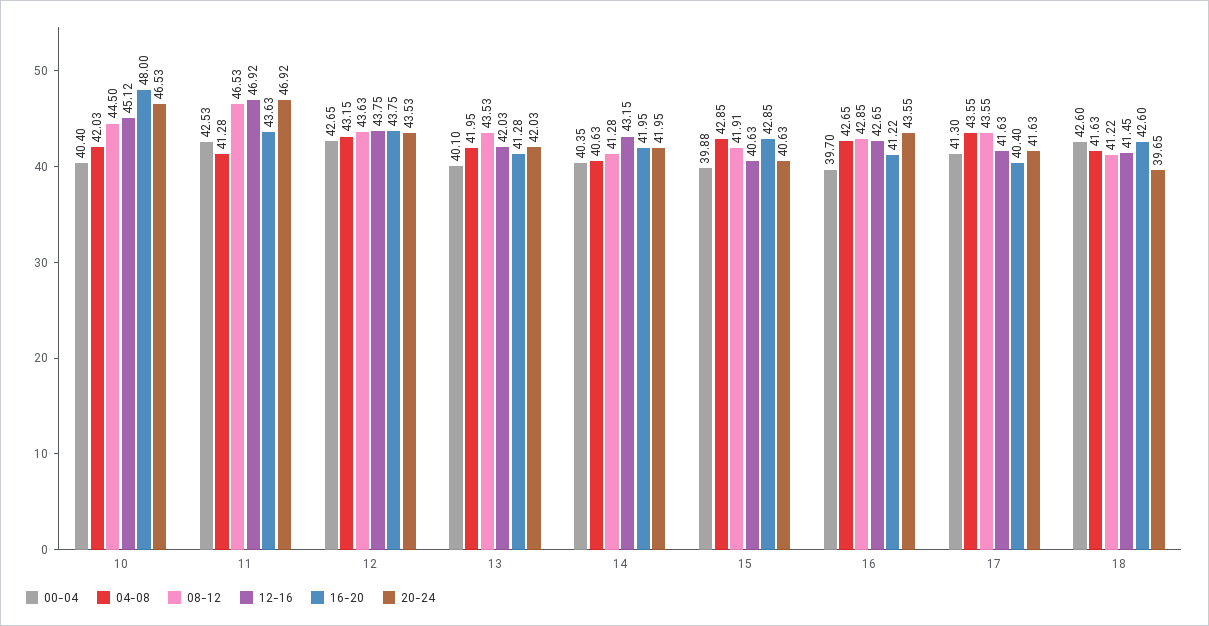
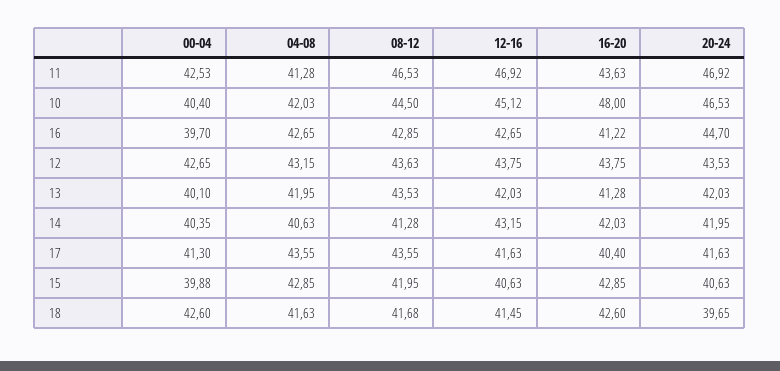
  {
    "00-04": {
      "10": 40.4,
      "11": 42.53,
      "12": 42.65,
      "13": 40.1,
      "14": 40.35,
      "15": 39.88,
      "16": 39.7,
      "17": 41.3,
      "18": 42.6
    },
    "04-08": {
      "10": 42.03,
      "11": 41.28,
      "12": 43.15,
      "13": 41.95,
      "14": 40.63,
      "15": 42.85,
      "16": 42.65,
      "17": 43.55,
      "18": 41.63
    },
    "08-12": {
      "10": 44.5,
      "11": 46.53,
      "12": 43.63,
      "13": 43.53,
      "14": 41.28,
-     "15": 41.91,
+     "15": 41.95,
      "16": 42.85,
      "17": 43.55,
-     "18": 41.22
+     "18": 41.68
    },
    "12-16": {
      "10": 45.12,
      "11": 46.92,
      "12": 43.75,
      "13": 42.03,
      "14": 43.15,
      "15": 40.63,
      "16": 42.65,
      "17": 41.63,
      "18": 41.45
    },
    "16-20": {
      "10": 48,
      "11": 43.63,
      "12": 43.75,
      "13": 41.28,
-     "14": 41.95,
+     "14": 42.03,
      "15": 42.85,
      "16": 41.22,
      "17": 40.4,
      "18": 42.6
    },
    "20-24": {
      "10": 46.53,
      "11": 46.92,
      "12": 43.53,
      "13": 42.03,
      "14": 41.95,
      "15": 40.63,
-     "16": 43.55,
+     "16": 44.7,
      "17": 41.63,
      "18": 39.65
    }
  }

